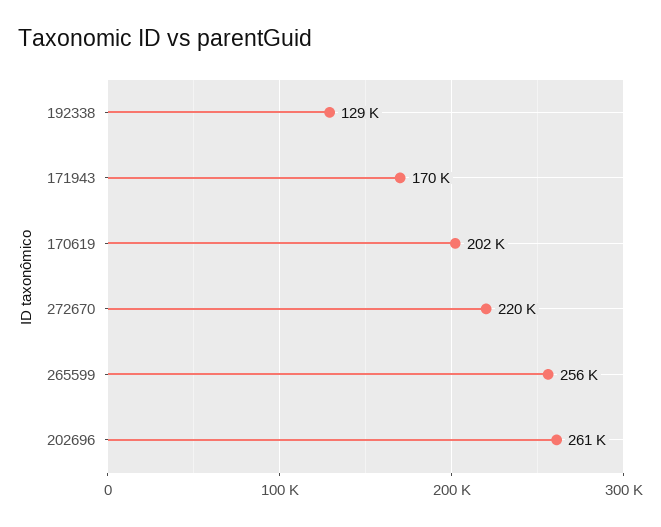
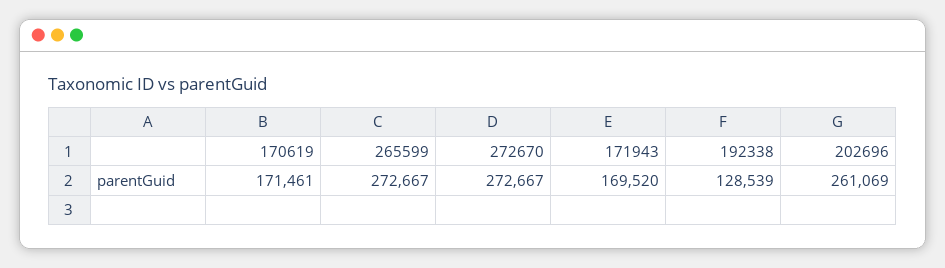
  {
    "192338": 128539,
    "171943": 169520,
-   "170619": 202000,
+   "170619": 171461,
-   "272670": 220000,
+   "272670": 272667,
-   "265599": 256000,
+   "265599": 272667,
    "202696": 261069
  }

